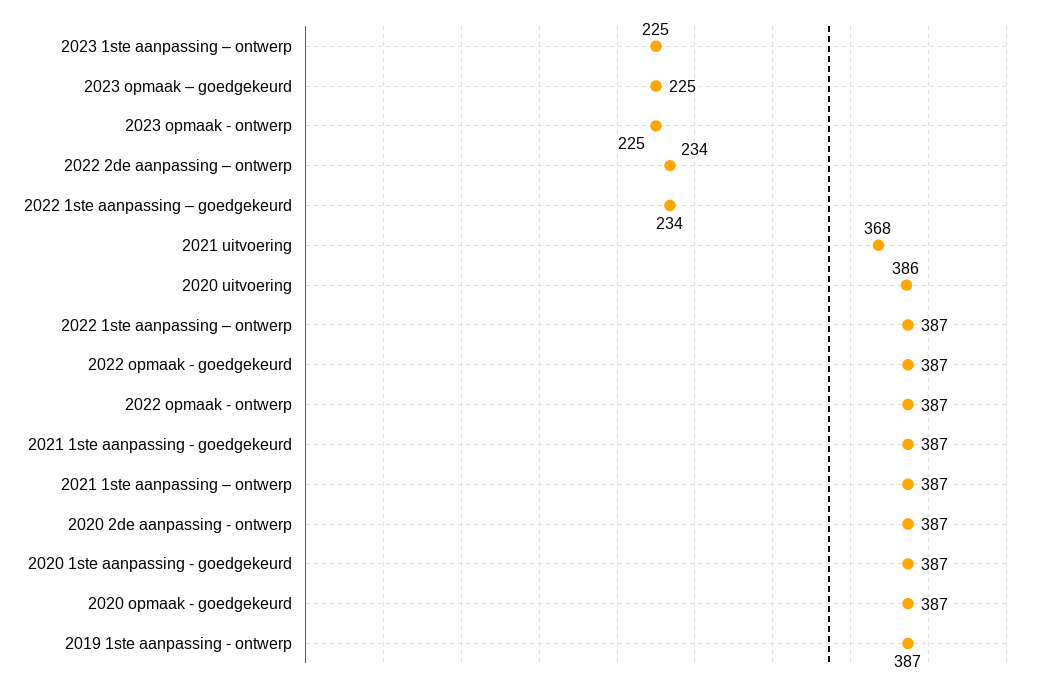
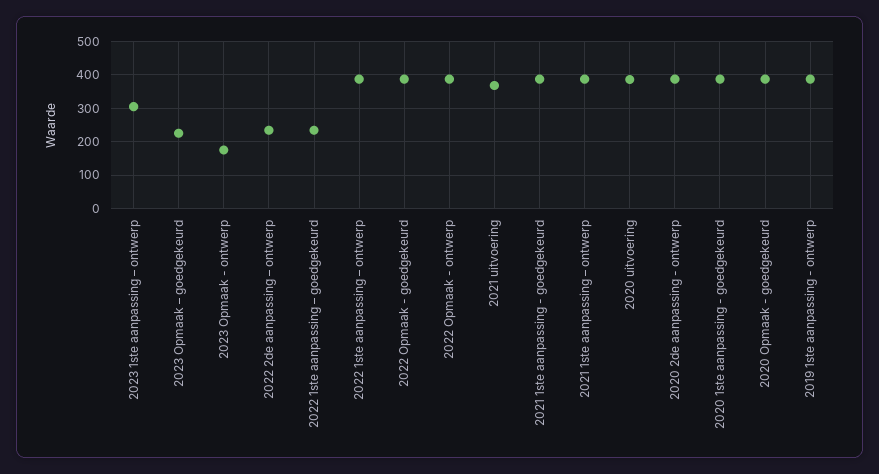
  {
-   "2023 1ste aanpassing – ontwerp": 225,
+   "2023 1ste aanpassing – ontwerp": 300,
    "2023 opmaak – goedgekeurd": 225,
-   "2023 opmaak - ontwerp": 225,
+   "2023 opmaak - ontwerp": 180,
    "2022 2de aanpassing – ontwerp": 234,
    "2022 1ste aanpassing – goedgekeurd": 234,
    "2021 uitvoering": 368,
    "2020 uitvoering": 386,
    "2022 1ste aanpassing – ontwerp": 387,
    "2022 opmaak - goedgekeurd": 387,
    "2022 opmaak - ontwerp": 387,
    "2021 1ste aanpassing - goedgekeurd": 387,
    "2021 1ste aanpassing – ontwerp": 387,
    "2020 2de aanpassing - ontwerp": 387,
    "2020 1ste aanpassing - goedgekeurd": 387,
    "2020 opmaak - goedgekeurd": 387,
    "2019 1ste aanpassing - ontwerp": 387
  }

